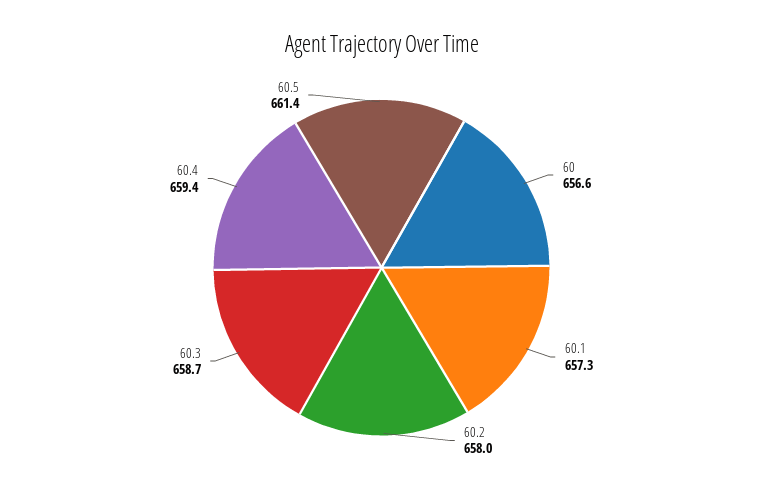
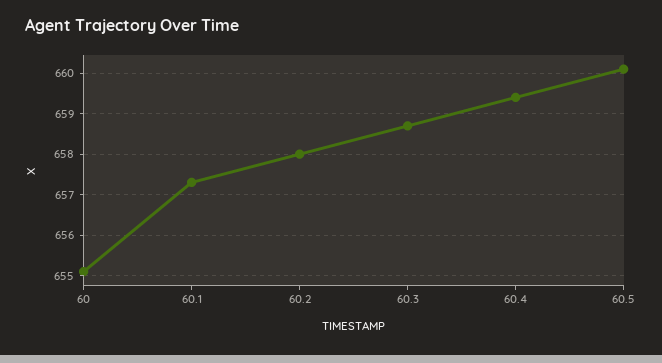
  {
-   "60": 656.6,
+   "60": 655,
    "60.1": 657.3,
    "60.2": 658,
    "60.3": 658.7,
    "60.4": 659.4,
-   "60.5": 661.4
+   "60.5": 660
  }

